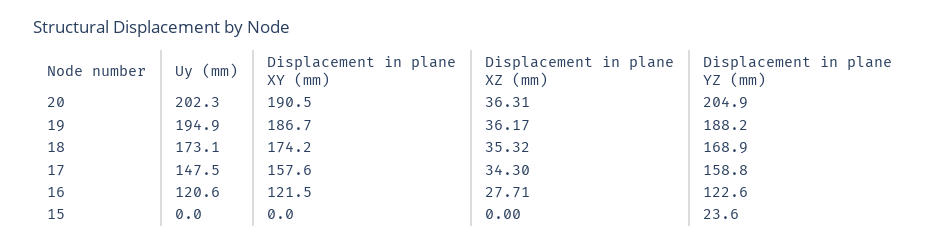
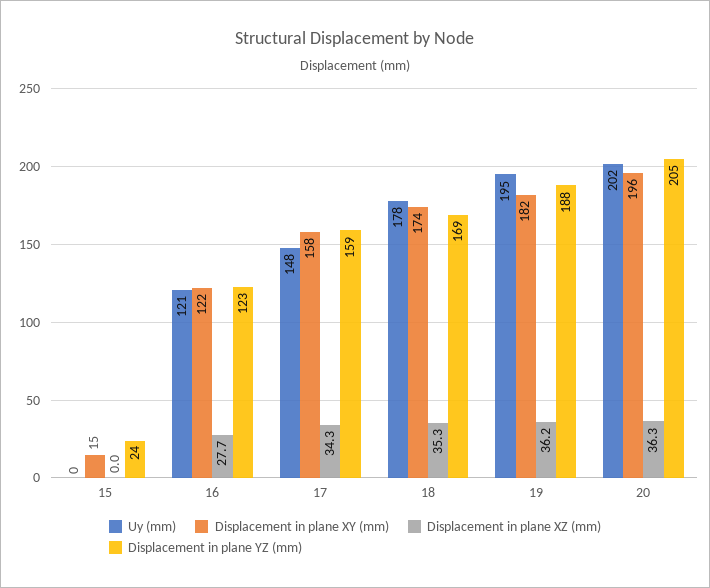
  {
    "Uy (mm)": {
      "20": 202.3,
      "19": 194.9,
-     "18": 173.1,
+     "18": 178,
      "17": 147.5,
      "16": 120.6,
      "15": 0
    },
    "Displacement in plane XY (mm)": {
-     "20": 190.5,
+     "20": 196,
-     "19": 186.7,
+     "19": 182,
      "18": 174.2,
      "17": 157.6,
      "16": 121.5,
-     "15": 0
+     "15": 15
    },
    "Displacement in plane XZ (mm)": {
      "20": 36.31,
      "19": 36.17,
      "18": 35.32,
      "17": 34.3,
      "16": 27.71,
      "15": 0
    },
    "Displacement in plane YZ (mm)": {
      "20": 204.9,
      "19": 188.2,
      "18": 168.9,
      "17": 158.8,
      "16": 122.6,
      "15": 23.6
    }
  }

